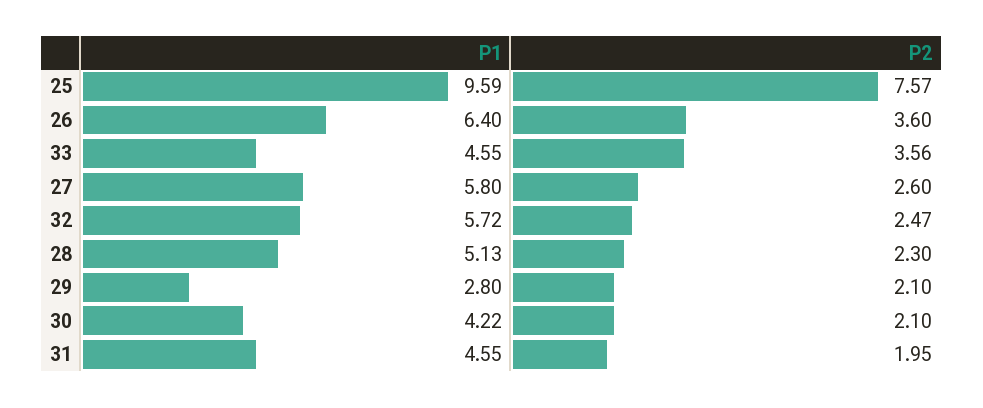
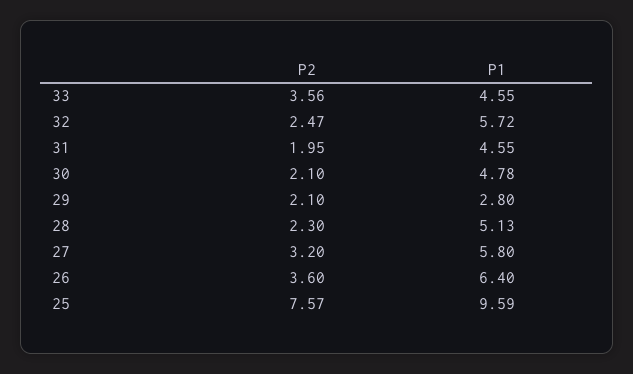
  {
    "P1": {
      "25": 9.59,
      "26": 6.4,
      "33": 4.55,
      "27": 5.8,
      "32": 5.72,
      "28": 5.13,
      "29": 2.8,
-     "30": 4.22,
+     "30": 4.78,
      "31": 4.55
    },
    "P2": {
      "25": 7.57,
      "26": 3.6,
      "33": 3.56,
-     "27": 2.6,
+     "27": 3.2,
      "32": 2.47,
      "28": 2.3,
      "29": 2.1,
      "30": 2.1,
      "31": 1.95
    }
  }

